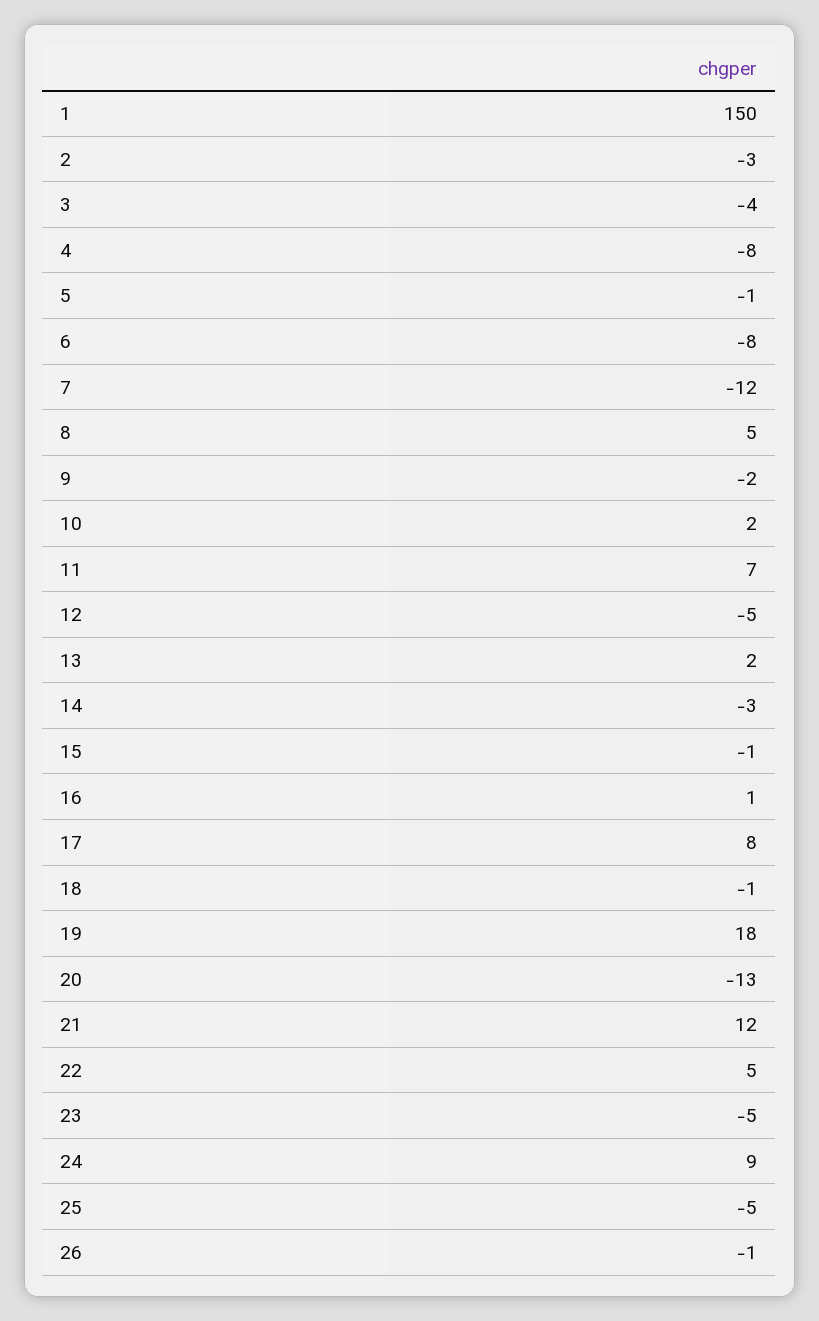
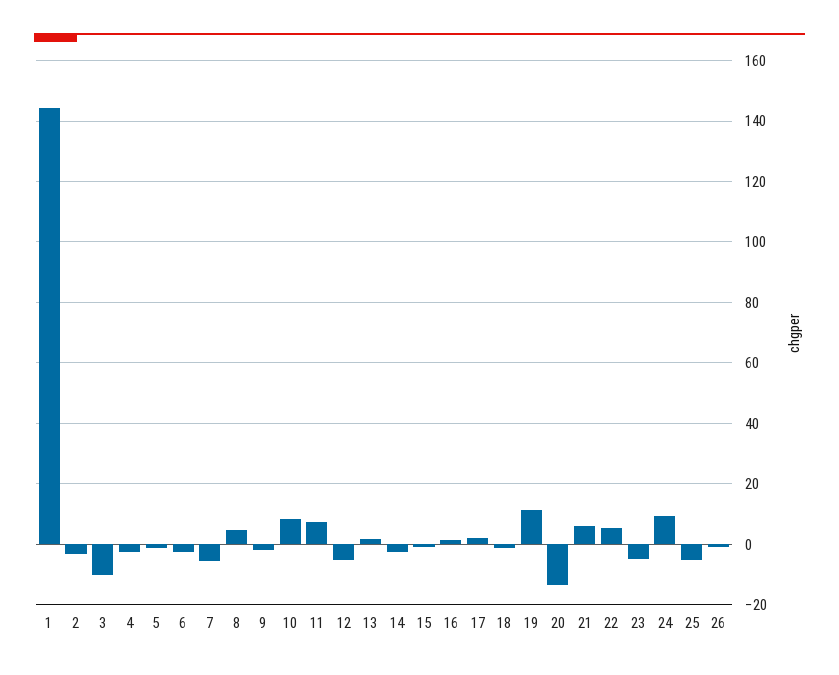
  {
-   "1": 150,
+   "1": 144,
    "2": -3,
-   "3": -4,
+   "3": -10,
-   "4": -8,
+   "4": -2,
    "5": -1,
-   "6": -8,
+   "6": -2,
-   "7": -12,
+   "7": -6,
    "8": 5,
    "9": -2,
-   "10": 2,
+   "10": 8,
    "11": 7,
    "12": -5,
    "13": 2,
    "14": -3,
    "15": -1,
    "16": 1,
-   "17": 8,
+   "17": 2,
    "18": -1,
-   "19": 18,
+   "19": 12,
    "20": -13,
-   "21": 12,
+   "21": 6,
    "22": 5,
    "23": -5,
    "24": 9,
    "25": -5,
    "26": -1
  }

